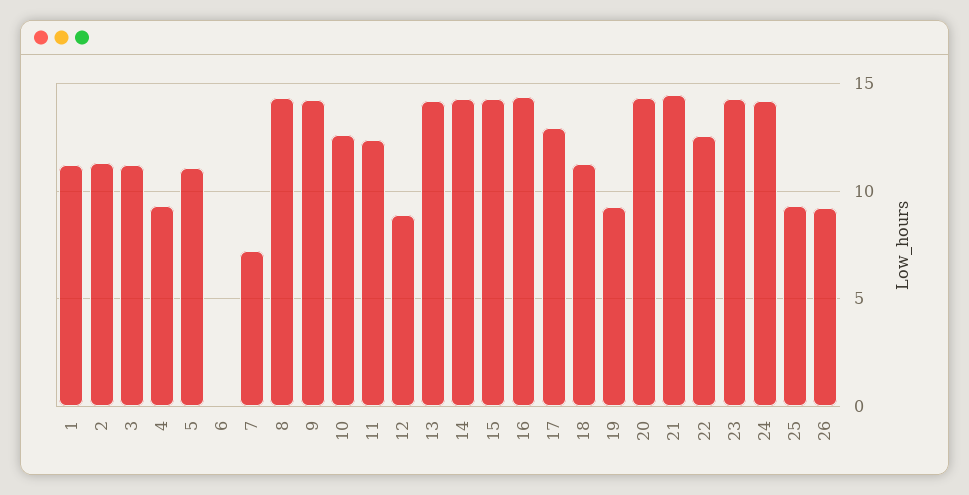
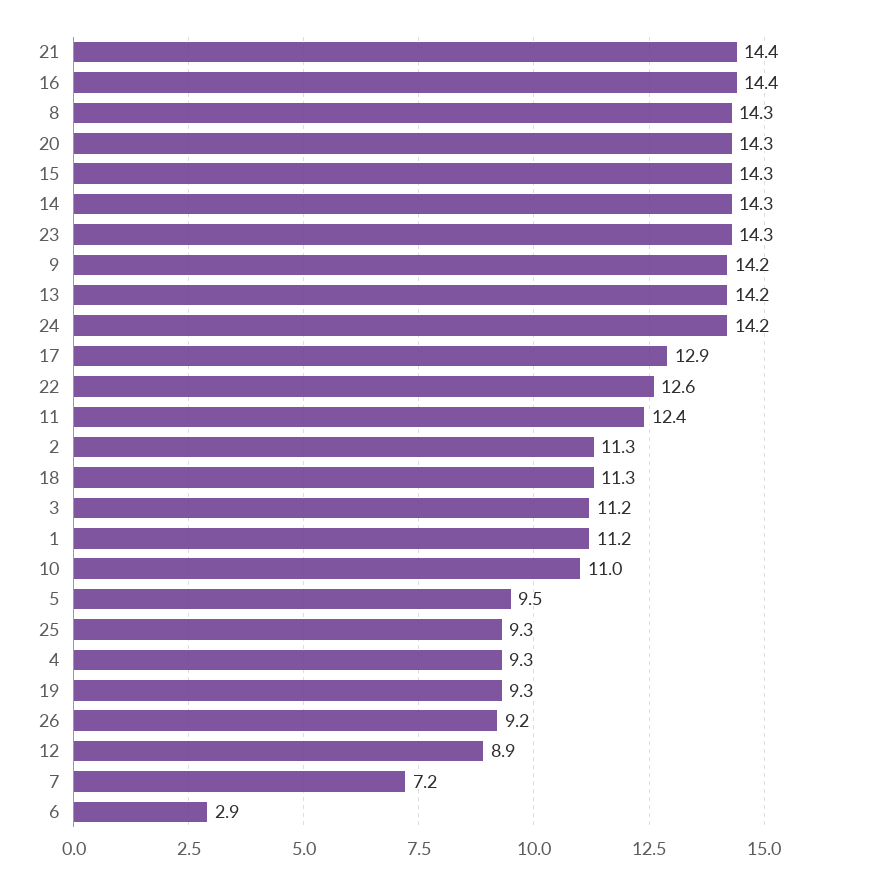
  {
    "1": 11.2,
    "2": 11.3,
    "3": 11.2,
    "4": 9.3,
-   "5": 11,
+   "5": 9.5,
-   "6": 0,
+   "6": 2.9,
    "7": 7.2,
    "8": 14.3,
    "9": 14.2,
-   "10": 12.5,
+   "10": 11,
    "11": 12.4,
    "12": 8.9,
    "13": 14.2,
    "14": 14.3,
    "15": 14.3,
    "16": 14.4,
    "17": 12.9,
    "18": 11.3,
    "19": 9.3,
    "20": 14.3,
    "21": 14.4,
    "22": 12.6,
    "23": 14.3,
    "24": 14.2,
    "25": 9.3,
    "26": 9.2
  }

